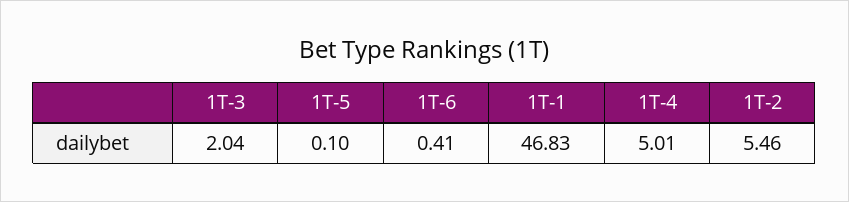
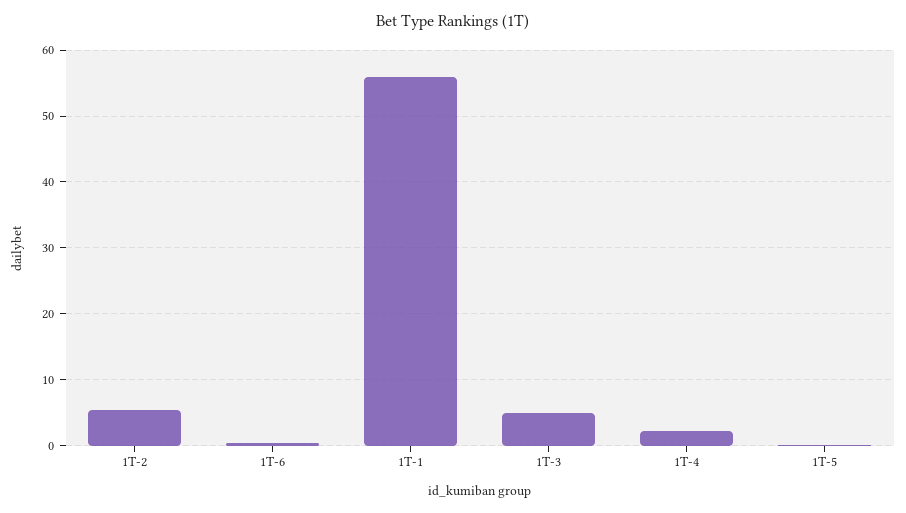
  {
-   "1T-3": 2.04,
+   "1T-3": 5,
    "1T-5": 0.1,
    "1T-6": 0.41,
-   "1T-1": 46.83,
+   "1T-1": 56,
-   "1T-4": 5.01,
+   "1T-4": 2,
    "1T-2": 5.46
  }

